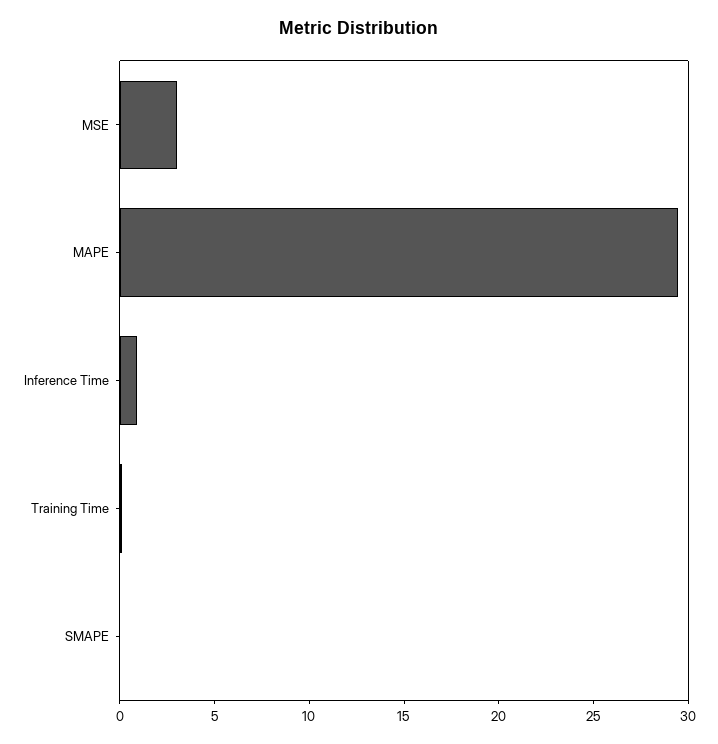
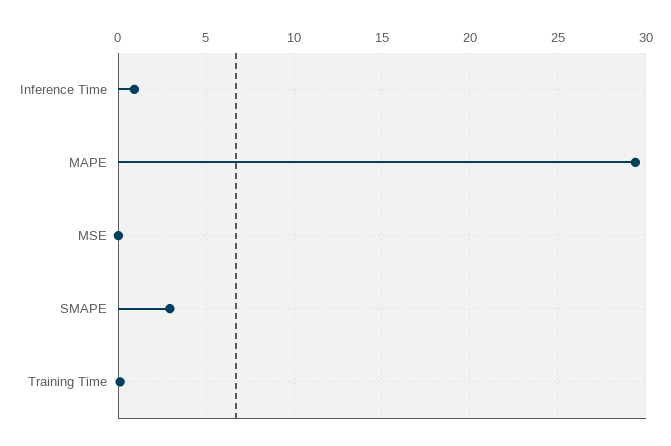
  {
-   "MSE": 3,
+   "MSE": 0,
    "MAPE": 29.5,
    "Inference Time": 1,
    "Training Time": 0,
-   "SMAPE": 0
+   "SMAPE": 3
  }

